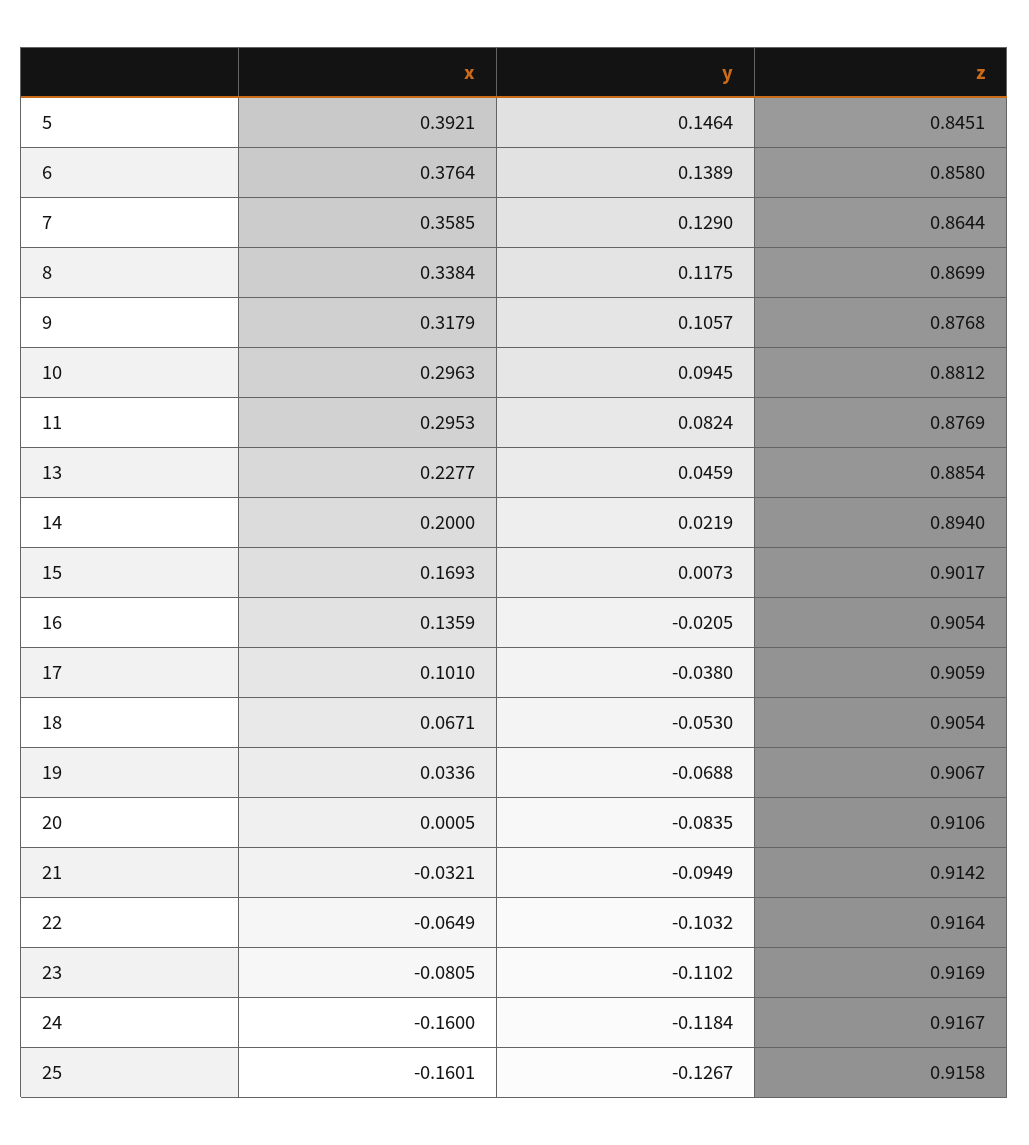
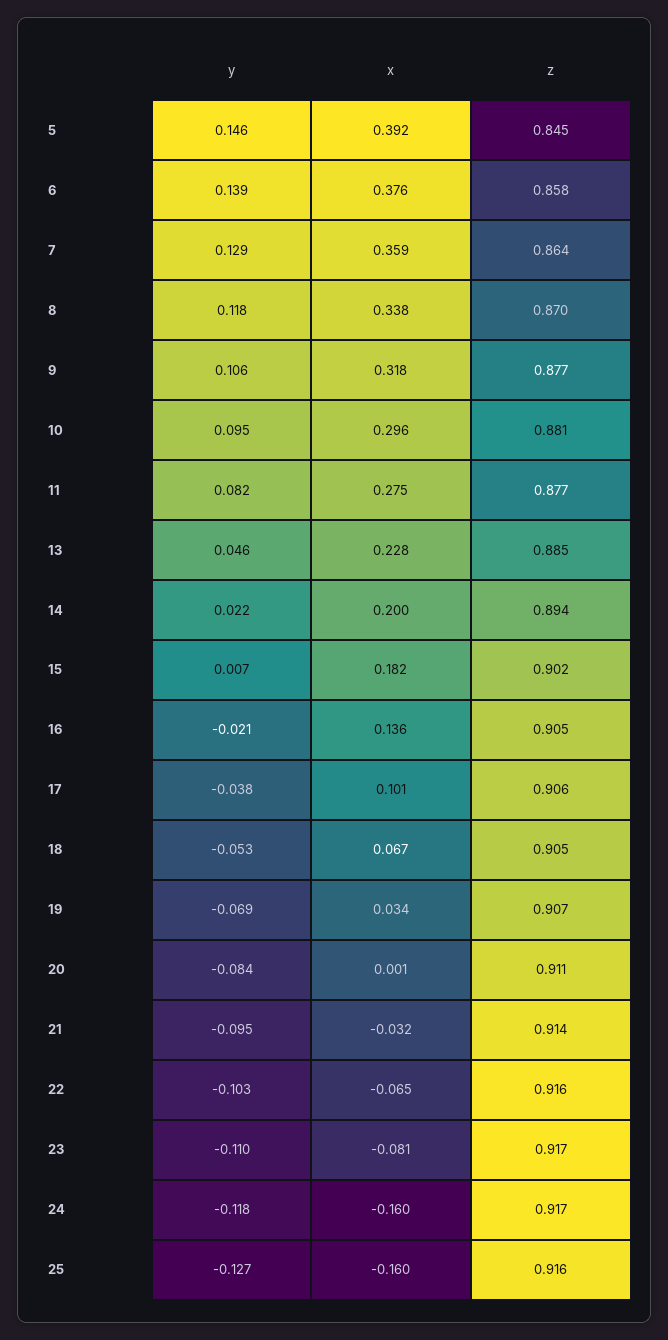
  {
    "x": {
      "5": 0.3921,
      "6": 0.3764,
      "7": 0.3585,
      "8": 0.3384,
      "9": 0.3179,
      "10": 0.2963,
-     "11": 0.2953,
+     "11": 0.275,
      "13": 0.2277,
      "14": 0.2,
-     "15": 0.1693,
+     "15": 0.182,
      "16": 0.1359,
      "17": 0.101,
      "18": 0.0671,
      "19": 0.0336,
      "20": 0.0005,
      "21": -0.0321,
      "22": -0.0649,
      "23": -0.0805,
      "24": -0.16,
      "25": -0.1601
    },
    "y": {
      "5": 0.1464,
      "6": 0.1389,
      "7": 0.129,
      "8": 0.1175,
      "9": 0.1057,
      "10": 0.0945,
      "11": 0.0824,
      "13": 0.0459,
      "14": 0.0219,
      "15": 0.0073,
      "16": -0.0205,
      "17": -0.038,
      "18": -0.053,
      "19": -0.0688,
      "20": -0.0835,
      "21": -0.0949,
      "22": -0.1032,
      "23": -0.1102,
      "24": -0.1184,
      "25": -0.1267
    },
    "z": {
      "5": 0.8451,
      "6": 0.858,
      "7": 0.8644,
      "8": 0.8699,
      "9": 0.8768,
      "10": 0.8812,
      "11": 0.8769,
      "13": 0.8854,
      "14": 0.894,
      "15": 0.9017,
      "16": 0.9054,
      "17": 0.9059,
      "18": 0.9054,
      "19": 0.9067,
      "20": 0.9106,
      "21": 0.9142,
      "22": 0.9164,
      "23": 0.9169,
      "24": 0.9167,
      "25": 0.9158
    }
  }

